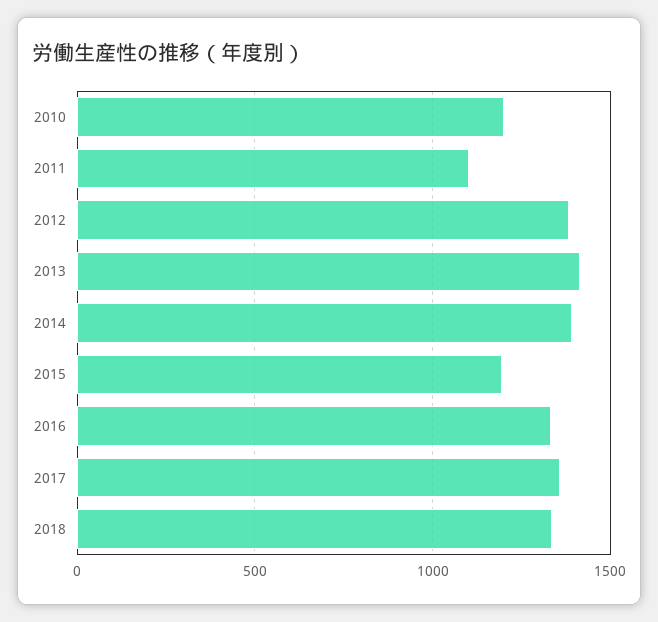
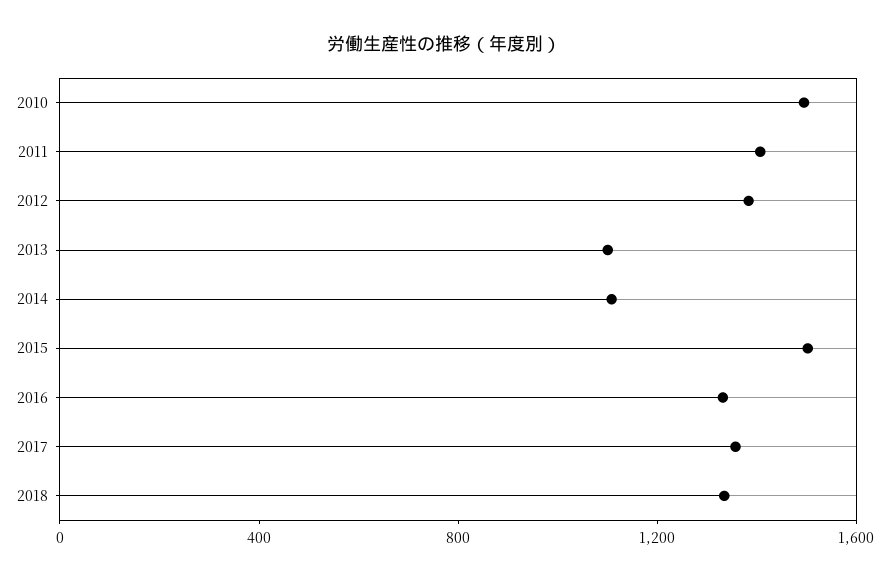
  {
-   "2010": 1200,
+   "2010": 1500,
-   "2011": 1100,
+   "2011": 1400,
    "2012": 1400,
-   "2013": 1400,
+   "2013": 1100,
-   "2014": 1400,
+   "2014": 1100,
-   "2015": 1200,
+   "2015": 1500,
    "2016": 1350,
    "2017": 1350,
    "2018": 1350
  }

